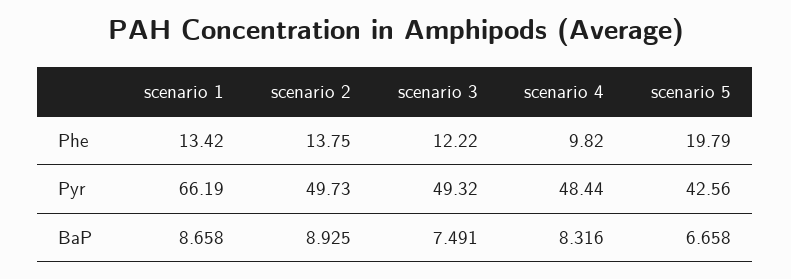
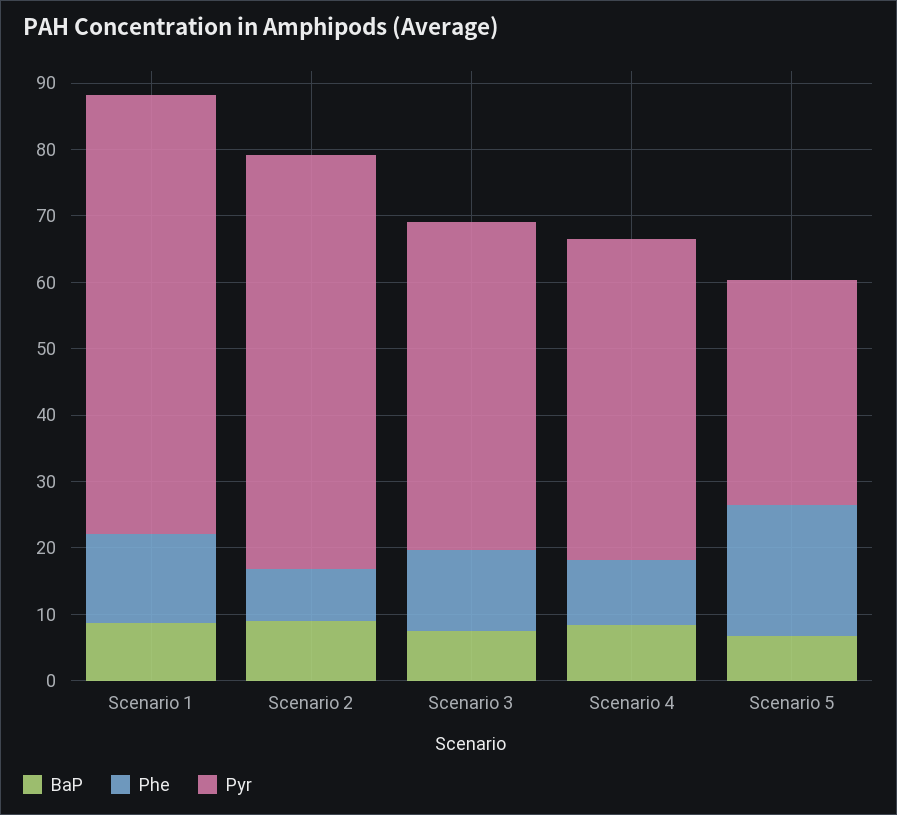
  {
    "Phe": {
      "scenario 1": 13.42,
-     "scenario 2": 13.75,
+     "scenario 2": 8,
      "scenario 3": 12.22,
      "scenario 4": 9.82,
      "scenario 5": 19.79
    },
    "Pyr": {
      "scenario 1": 66.19,
-     "scenario 2": 49.73,
+     "scenario 2": 62,
      "scenario 3": 49.32,
      "scenario 4": 48.44,
-     "scenario 5": 42.56
+     "scenario 5": 34
    },
    "BaP": {
      "scenario 1": 8.658,
      "scenario 2": 8.925,
      "scenario 3": 7.491,
      "scenario 4": 8.316,
      "scenario 5": 6.658
    }
  }

